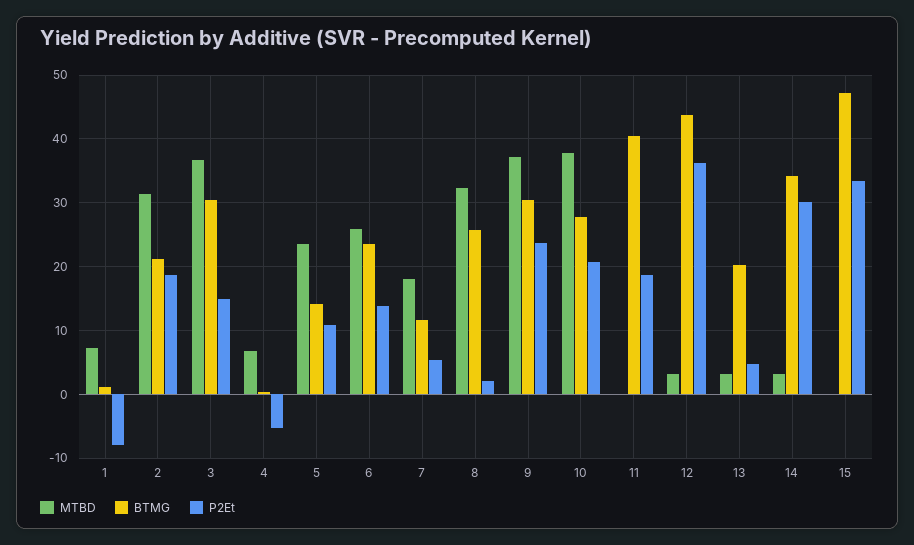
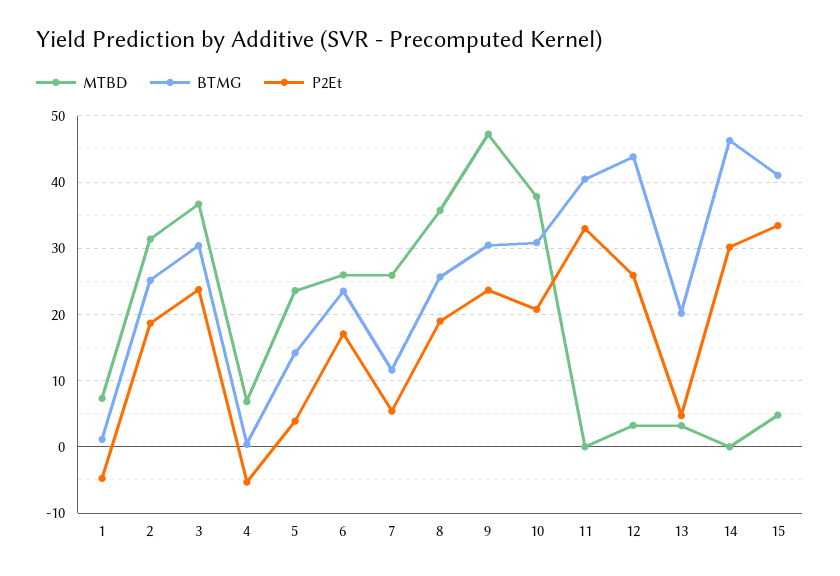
  {
    "MTBD": {
      "1": 7,
      "2": 31,
      "3": 37,
      "4": 7,
      "5": 24,
      "6": 26,
-     "7": 18,
+     "7": 26,
-     "8": 32,
+     "8": 36,
-     "9": 37,
+     "9": 47,
      "10": 38,
      "11": 0,
      "12": 3,
      "13": 3,
-     "14": 3,
+     "14": 0,
-     "15": 0
+     "15": 5
    },
    "BTMG": {
      "1": 1,
-     "2": 21,
+     "2": 25,
      "3": 30,
      "4": 0,
      "5": 14,
      "6": 24,
      "7": 12,
      "8": 26,
      "9": 30,
-     "10": 28,
+     "10": 31,
      "11": 40,
      "12": 44,
      "13": 20,
-     "14": 34,
+     "14": 46,
-     "15": 47
+     "15": 41
    },
    "P2Et": {
-     "1": -8,
+     "1": -5,
      "2": 19,
-     "3": 15,
+     "3": 24,
      "4": -5,
-     "5": 11,
+     "5": 4,
-     "6": 14,
+     "6": 17,
      "7": 5,
-     "8": 2,
+     "8": 19,
      "9": 24,
      "10": 21,
-     "11": 19,
+     "11": 33,
-     "12": 36,
+     "12": 26,
      "13": 5,
      "14": 30,
      "15": 33
    }
  }

